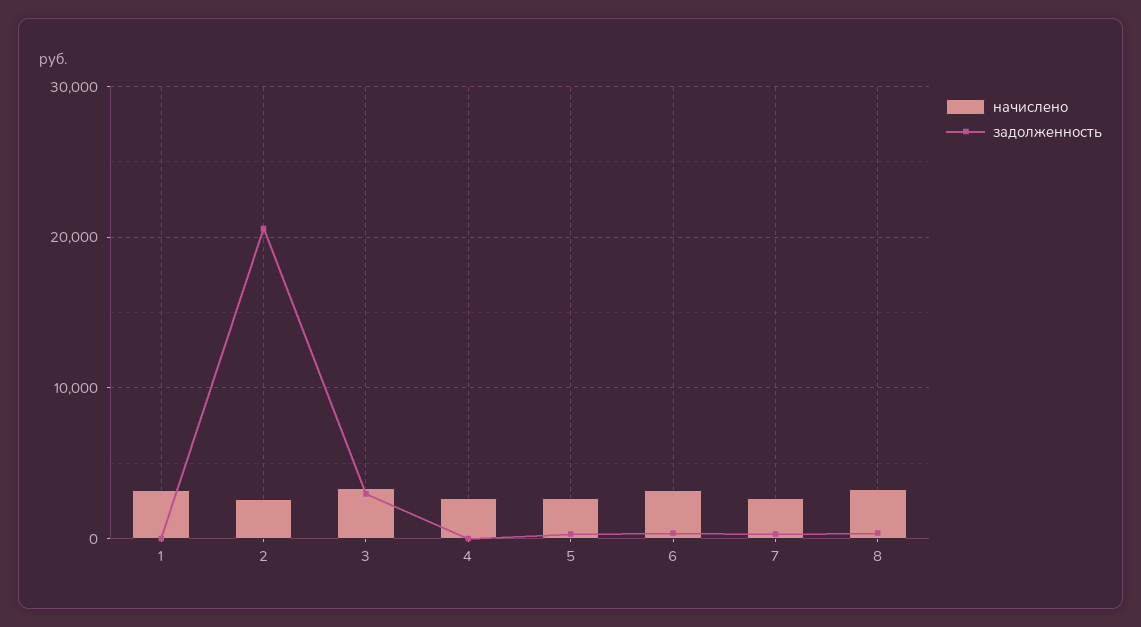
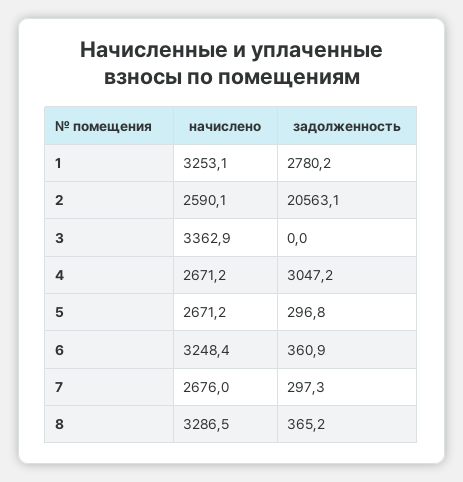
  {
    "начислено": {
      "1": 3253.1,
      "2": 2590.1,
      "3": 3362.9,
      "4": 2671.2,
      "5": 2671.2,
      "6": 3248.4,
      "7": 2676,
      "8": 3286.5
    },
    "задолженность": {
-     "1": 0,
+     "1": 2780.2,
      "2": 20563.1,
-     "3": 3000,
+     "3": 0,
-     "4": 0,
+     "4": 3047.2,
      "5": 296.8,
      "6": 360.9,
      "7": 297.3,
      "8": 365.2
    }
  }

